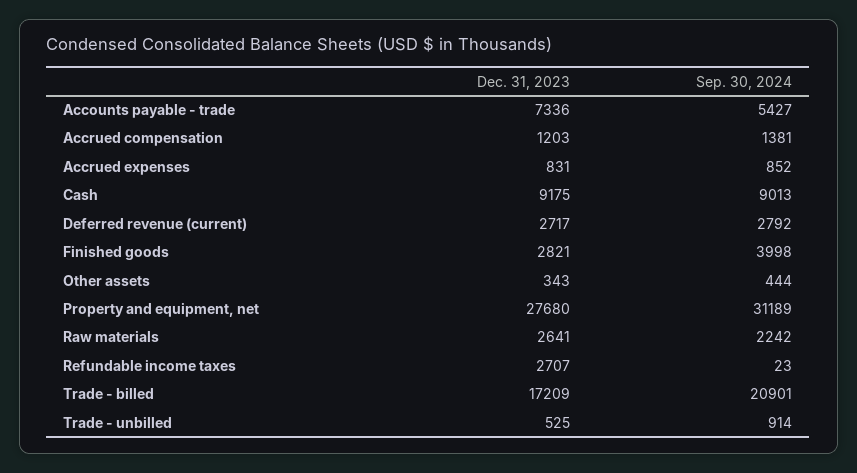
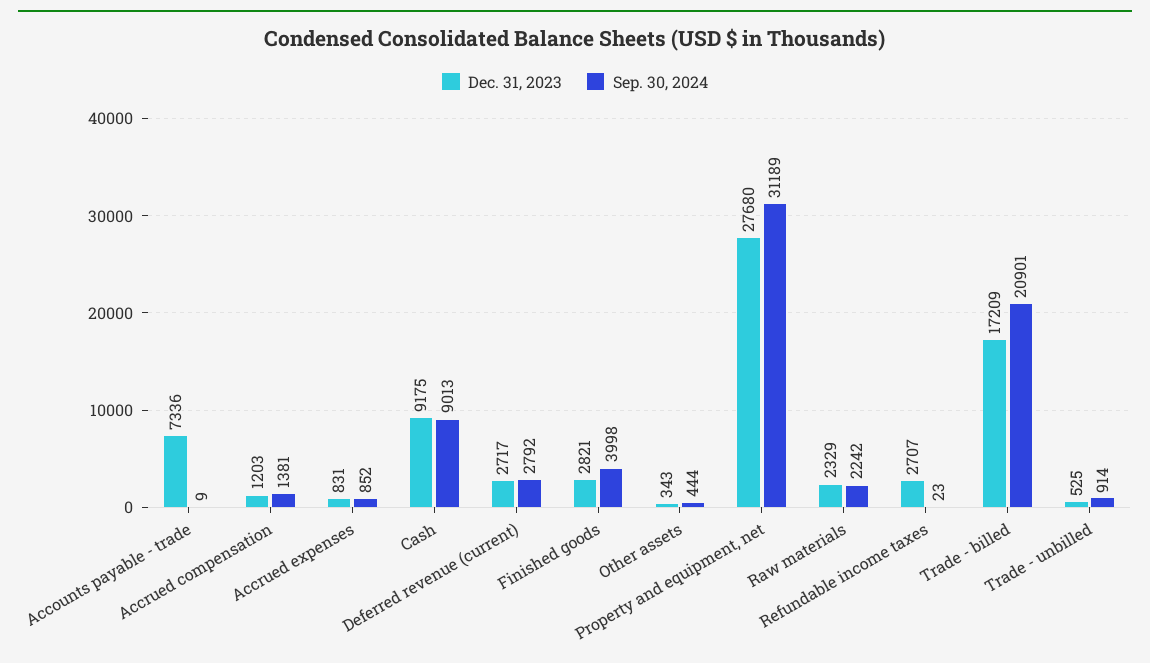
  {
    "Dec. 31, 2023": {
      "Accounts payable - trade": 7336,
      "Accrued compensation": 1203,
      "Accrued expenses": 831,
      "Cash": 9175,
      "Deferred revenue (current)": 2717,
      "Finished goods": 2821,
      "Other assets": 343,
      "Property and equipment, net": 27680,
-     "Raw materials": 2641,
+     "Raw materials": 2329,
      "Refundable income taxes": 2707,
      "Trade - billed": 17209,
      "Trade - unbilled": 525
    },
    "Sep. 30, 2024": {
-     "Accounts payable - trade": 5427,
+     "Accounts payable - trade": 9,
      "Accrued compensation": 1381,
      "Accrued expenses": 852,
      "Cash": 9013,
      "Deferred revenue (current)": 2792,
      "Finished goods": 3998,
      "Other assets": 444,
      "Property and equipment, net": 31189,
      "Raw materials": 2242,
      "Refundable income taxes": 23,
      "Trade - billed": 20901,
      "Trade - unbilled": 914
    }
  }

